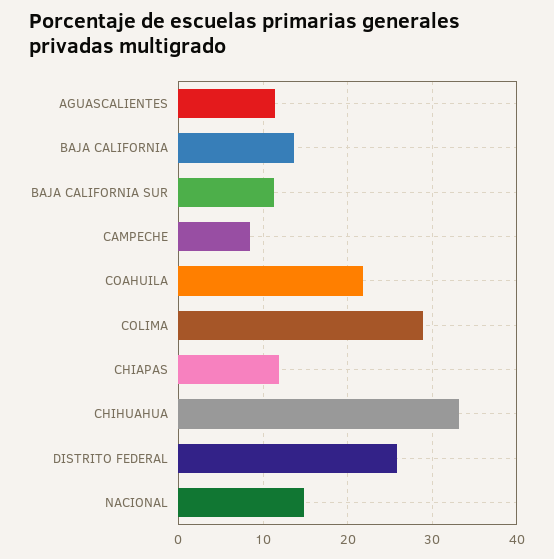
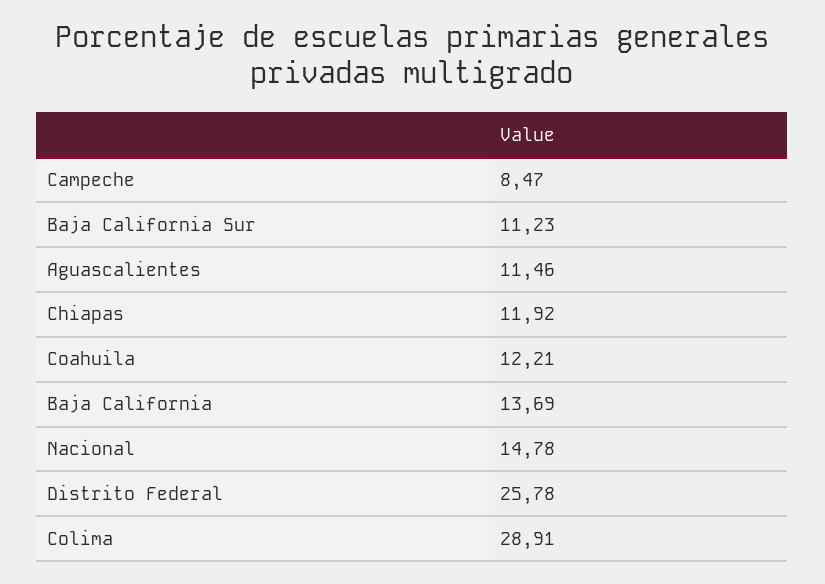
  {
    "AGUASCALIENTES": 11.46,
    "BAJA CALIFORNIA": 13.69,
    "BAJA CALIFORNIA SUR": 11.23,
    "CAMPECHE": 8.47,
-   "COAHUILA": 22,
+   "COAHUILA": 12.21,
    "COLIMA": 28.91,
    "CHIAPAS": 11.92,
-   "CHIHUAHUA": 33,
    "DISTRITO FEDERAL": 25.78,
    "NACIONAL": 14.78
  }

